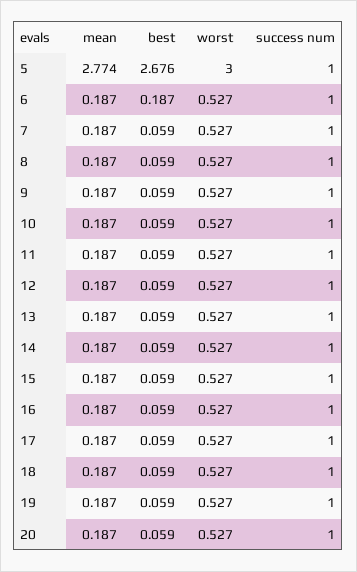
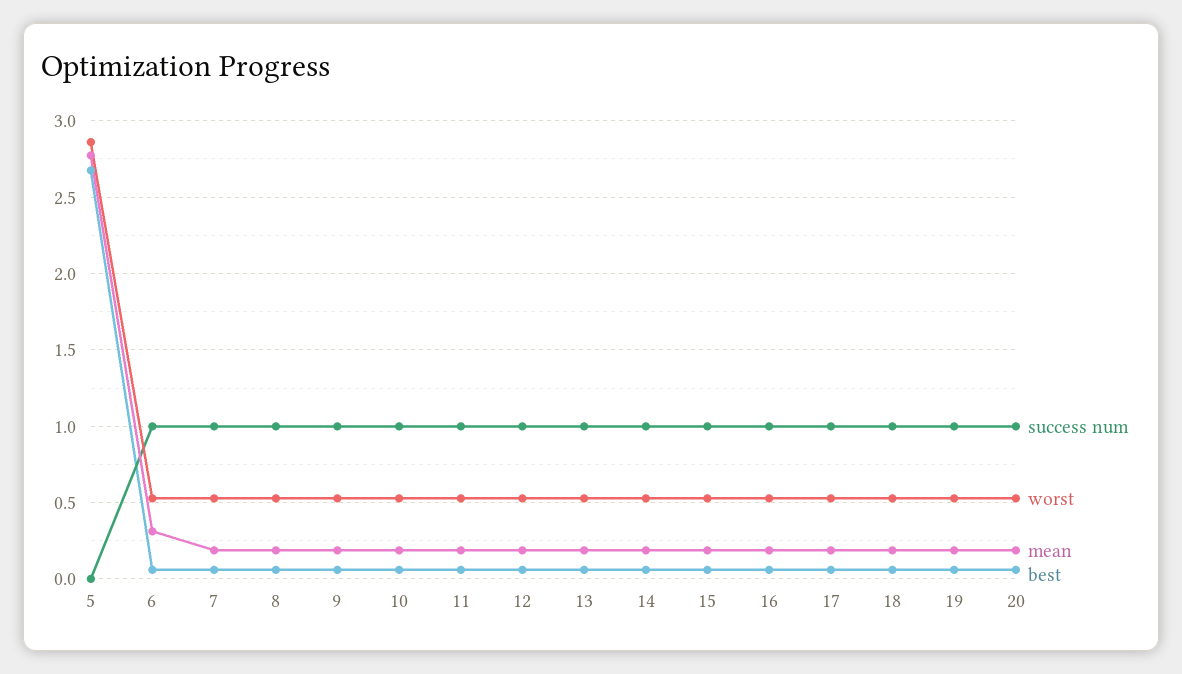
  {
    "mean": {
      "5": 2.774,
-     "6": 0.187,
+     "6": 0.3,
      "7": 0.187,
      "8": 0.187,
      "9": 0.187,
      "10": 0.187,
      "11": 0.187,
      "12": 0.187,
      "13": 0.187,
      "14": 0.187,
      "15": 0.187,
      "16": 0.187,
      "17": 0.187,
      "18": 0.187,
      "19": 0.187,
      "20": 0.187
    },
    "best": {
      "5": 2.676,
-     "6": 0.187,
+     "6": 0.05,
      "7": 0.059,
      "8": 0.059,
      "9": 0.059,
      "10": 0.059,
      "11": 0.059,
      "12": 0.059,
      "13": 0.059,
      "14": 0.059,
      "15": 0.059,
      "16": 0.059,
      "17": 0.059,
      "18": 0.059,
      "19": 0.059,
      "20": 0.059
    },
    "worst": {
-     "5": 3,
+     "5": 2.85,
      "6": 0.527,
      "7": 0.527,
      "8": 0.527,
      "9": 0.527,
      "10": 0.527,
      "11": 0.527,
      "12": 0.527,
      "13": 0.527,
      "14": 0.527,
      "15": 0.527,
      "16": 0.527,
      "17": 0.527,
      "18": 0.527,
      "19": 0.527,
      "20": 0.527
    },
    "success num": {
-     "5": 1,
+     "5": 0,
      "6": 1,
      "7": 1,
      "8": 1,
      "9": 1,
      "10": 1,
      "11": 1,
      "12": 1,
      "13": 1,
      "14": 1,
      "15": 1,
      "16": 1,
      "17": 1,
      "18": 1,
      "19": 1,
      "20": 1
    }
  }

